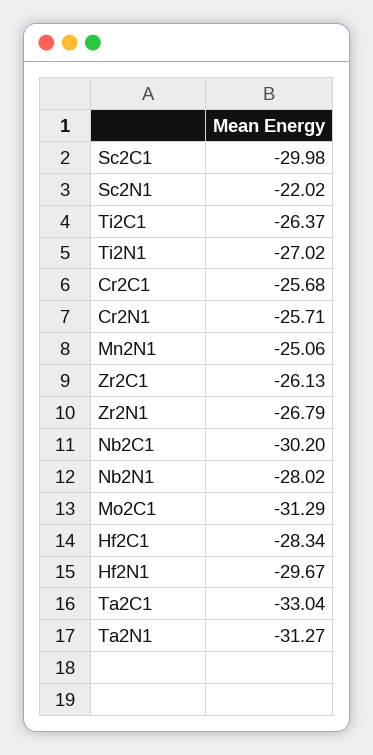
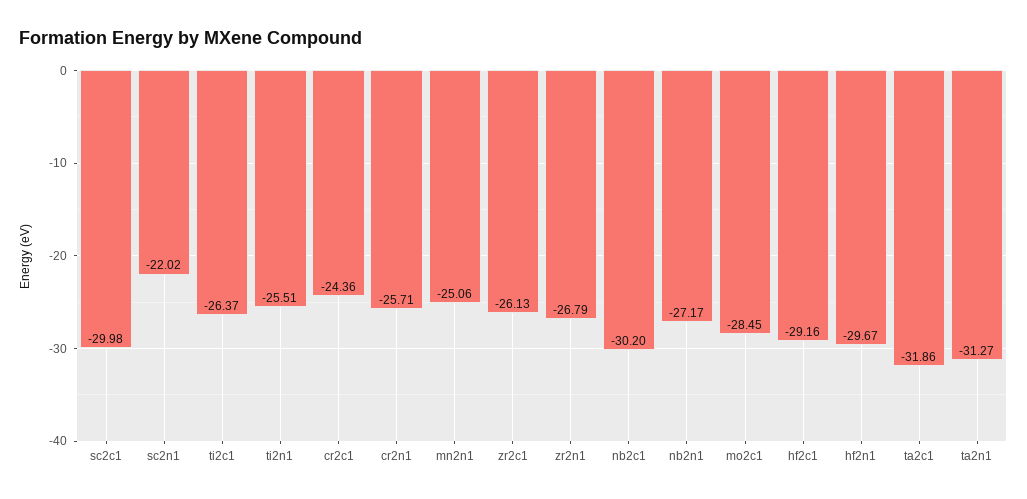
  {
    "Sc2C1": -29.98,
    "Sc2N1": -22.02,
    "Ti2C1": -26.37,
-   "Ti2N1": -27.02,
+   "Ti2N1": -25.51,
-   "Cr2C1": -25.68,
+   "Cr2C1": -24.36,
    "Cr2N1": -25.71,
    "Mn2N1": -25.06,
    "Zr2C1": -26.13,
    "Zr2N1": -26.79,
    "Nb2C1": -30.2,
-   "Nb2N1": -28.02,
+   "Nb2N1": -27.17,
-   "Mo2C1": -31.29,
+   "Mo2C1": -28.45,
-   "Hf2C1": -28.34,
+   "Hf2C1": -29.16,
    "Hf2N1": -29.67,
-   "Ta2C1": -33.04,
+   "Ta2C1": -31.86,
    "Ta2N1": -31.27
  }

